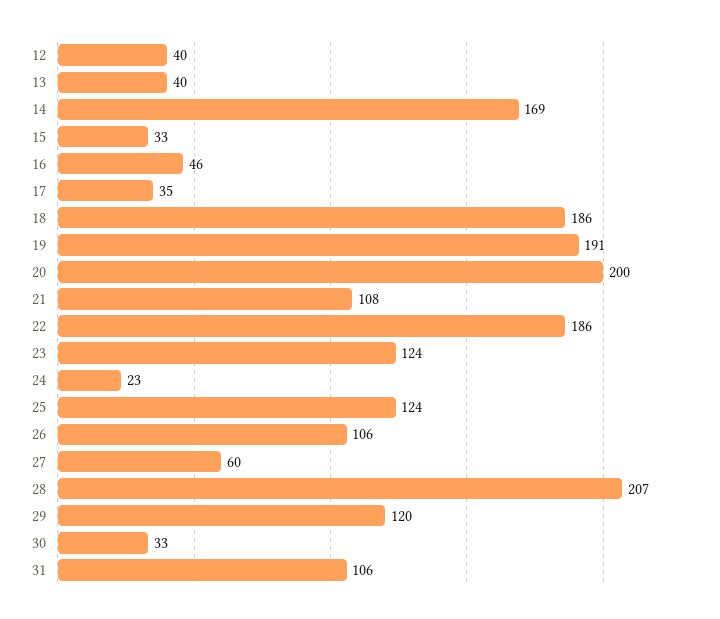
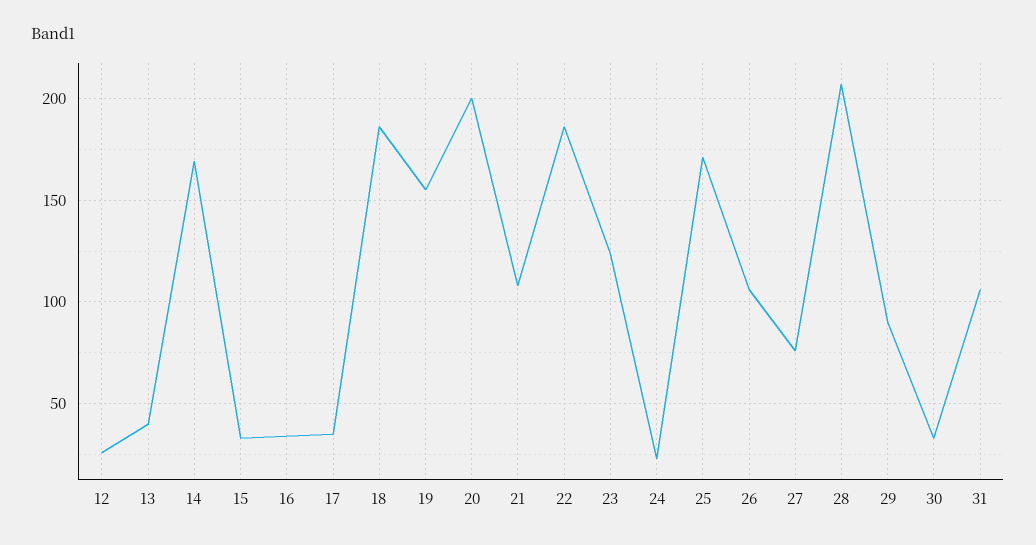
  {
-   "12": 40,
+   "12": 25,
    "13": 40,
    "14": 169,
    "15": 33,
-   "16": 46,
+   "16": 35,
    "17": 35,
    "18": 186,
-   "19": 191,
+   "19": 155,
    "20": 200,
    "21": 108,
    "22": 186,
    "23": 124,
    "24": 23,
-   "25": 124,
+   "25": 170,
    "26": 106,
-   "27": 60,
+   "27": 75,
    "28": 207,
-   "29": 120,
+   "29": 90,
    "30": 33,
    "31": 106
  }

